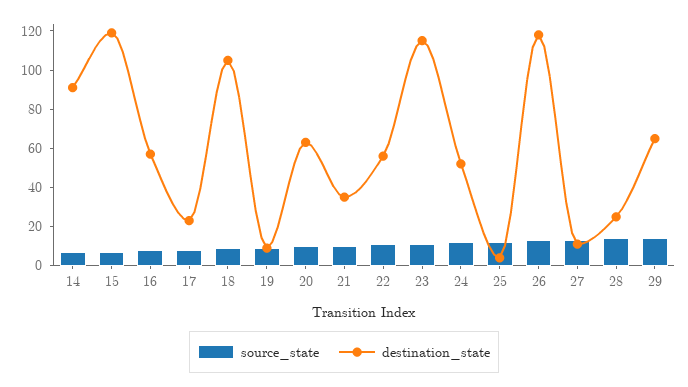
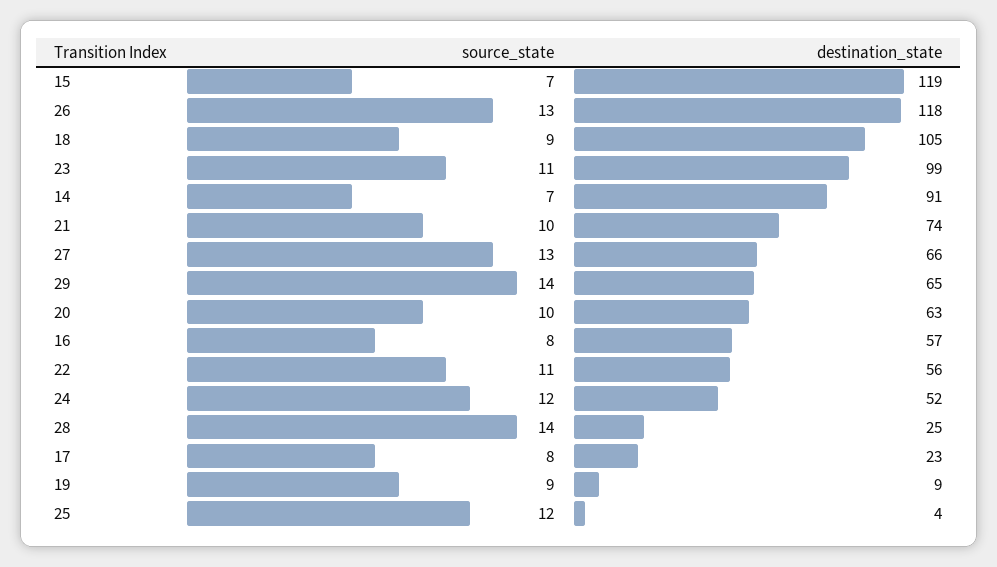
  {
    "source_state": {
      "14": 7,
      "15": 7,
      "16": 8,
      "17": 8,
      "18": 9,
      "19": 9,
      "20": 10,
      "21": 10,
      "22": 11,
      "23": 11,
      "24": 12,
      "25": 12,
      "26": 13,
      "27": 13,
      "28": 14,
      "29": 14
    },
    "destination_state": {
      "14": 91,
      "15": 119,
      "16": 57,
      "17": 23,
      "18": 105,
      "19": 9,
      "20": 63,
-     "21": 35,
+     "21": 74,
      "22": 56,
-     "23": 115,
+     "23": 99,
      "24": 52,
      "25": 4,
      "26": 118,
-     "27": 10,
+     "27": 66,
      "28": 25,
      "29": 65
    }
  }

